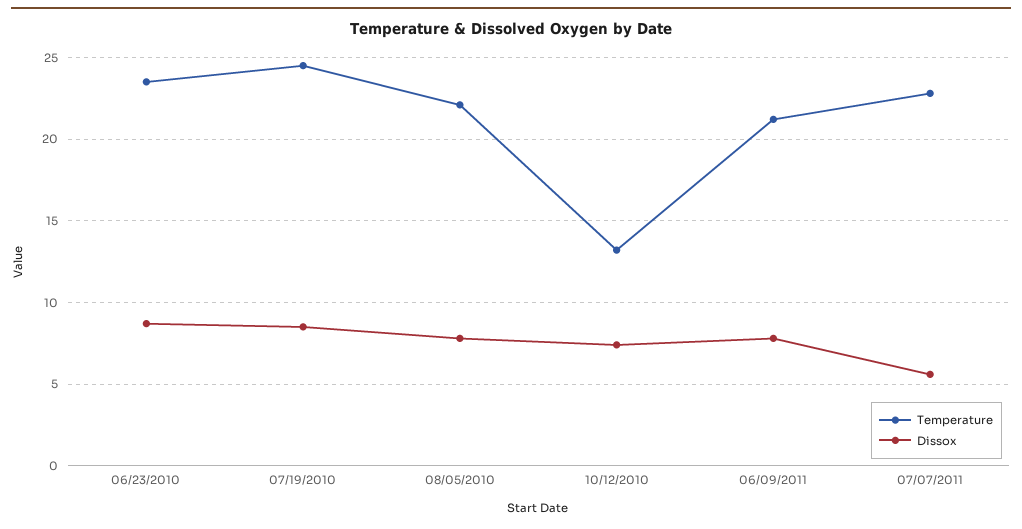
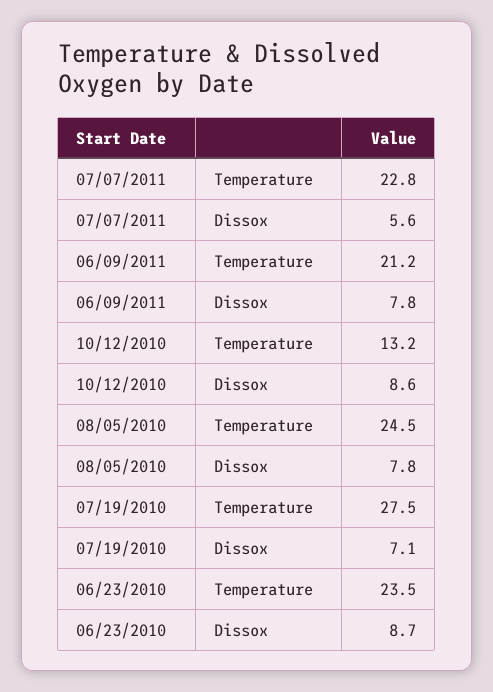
  {
    "Temperature": {
      "06/23/2010": 23.5,
-     "07/19/2010": 24.5,
+     "07/19/2010": 27.5,
-     "08/05/2010": 22,
+     "08/05/2010": 24.5,
      "10/12/2010": 13.2,
      "06/09/2011": 21.2,
      "07/07/2011": 22.8
    },
    "Dissox": {
      "06/23/2010": 8.7,
-     "07/19/2010": 8.5,
+     "07/19/2010": 7.1,
      "08/05/2010": 7.8,
-     "10/12/2010": 7.5,
+     "10/12/2010": 8.6,
      "06/09/2011": 7.8,
      "07/07/2011": 5.6
    }
  }

